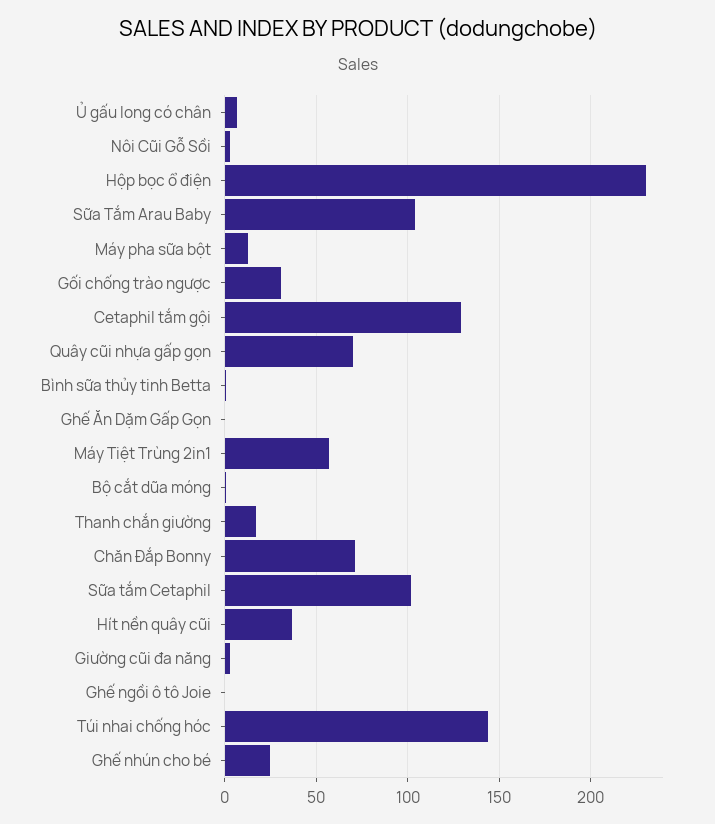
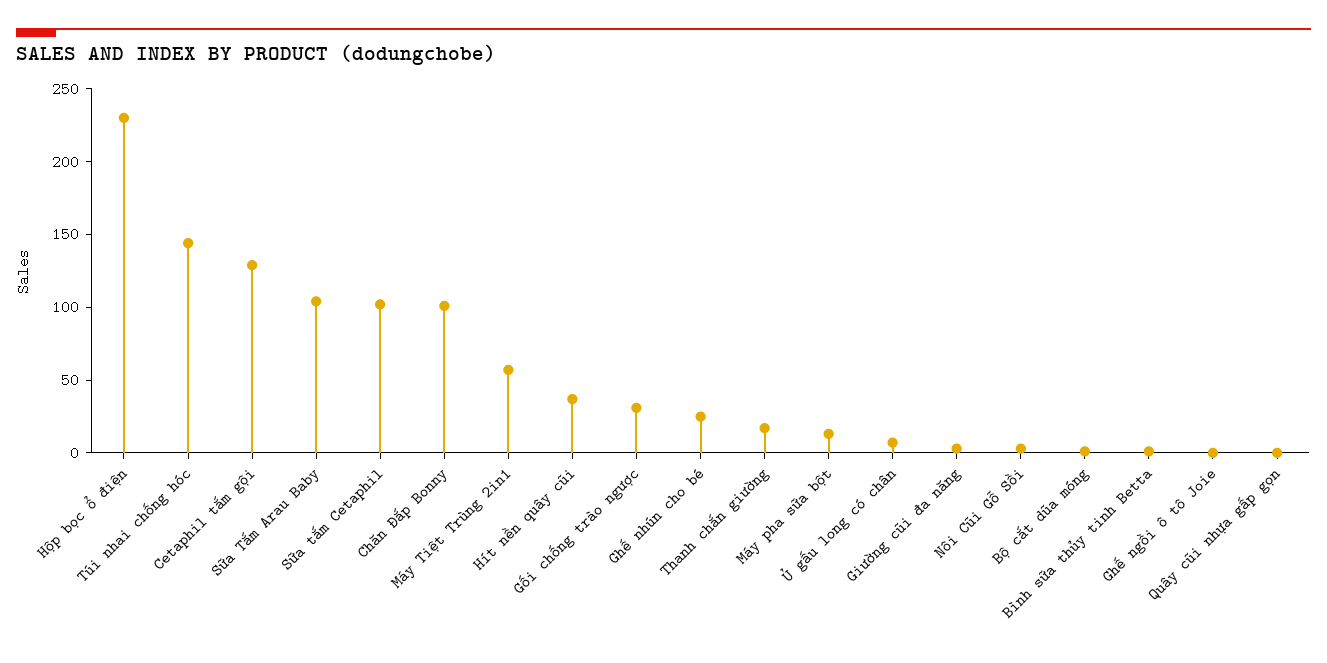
  {
    "Ủ gấu long có chân": 5,
    "Nôi Cũi Gỗ Sồi": 5,
    "Hộp bọc ổ điện": 230,
    "Sữa Tắm Arau Baby": 105,
    "Máy pha sữa bột": 15,
    "Gối chống trào ngược": 30,
    "Cetaphil tắm gội": 130,
-   "Quây cũi nhựa gấp gọn": 70,
+   "Quây cũi nhựa gấp gọn": 0,
    "Bình sữa thủy tinh Betta": 0,
-   "Ghế Ăn Dặm Gấp Gọn": 0,
    "Máy Tiệt Trùng 2in1": 55,
    "Bộ cắt dũa móng": 0,
    "Thanh chắn giường": 15,
-   "Chăn Đắp Bonny": 70,
+   "Chăn Đắp Bonny": 100,
    "Sữa tắm Cetaphil": 100,
    "Hít nền quây cũi": 35,
    "Giường cũi đa năng": 5,
    "Ghế ngồi ô tô Joie": 0,
    "Túi nhai chống hóc": 145,
    "Ghế nhún cho bé": 25
  }

